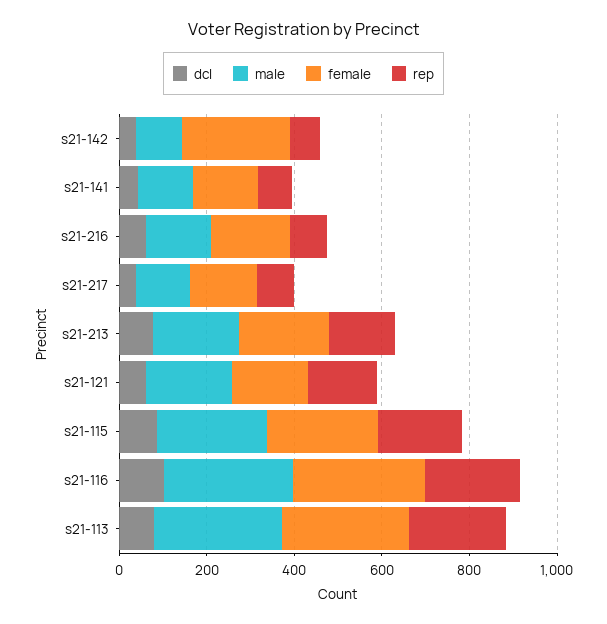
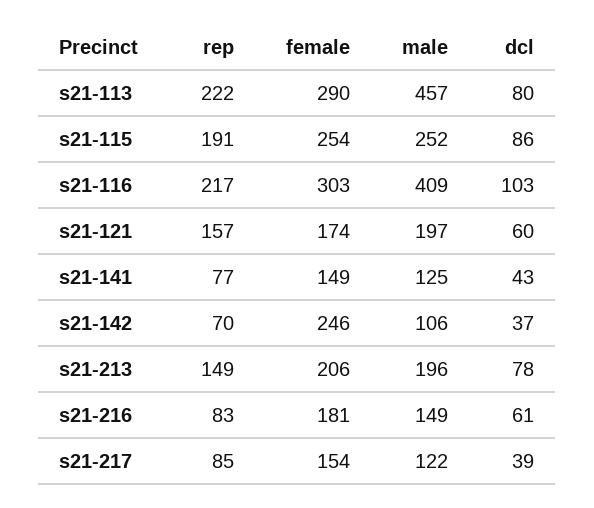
  {
    "dcl": {
      "s21-142": 37,
      "s21-141": 43,
      "s21-216": 61,
      "s21-217": 39,
      "s21-213": 78,
      "s21-121": 60,
      "s21-115": 86,
      "s21-116": 103,
      "s21-113": 80
    },
    "male": {
      "s21-142": 106,
      "s21-141": 125,
      "s21-216": 149,
      "s21-217": 122,
      "s21-213": 196,
      "s21-121": 197,
      "s21-115": 252,
-     "s21-116": 300,
+     "s21-116": 409,
-     "s21-113": 300
+     "s21-113": 457
    },
    "female": {
      "s21-142": 246,
      "s21-141": 149,
      "s21-216": 181,
      "s21-217": 154,
      "s21-213": 206,
      "s21-121": 174,
      "s21-115": 254,
      "s21-116": 303,
      "s21-113": 290
    },
    "rep": {
      "s21-142": 70,
      "s21-141": 77,
      "s21-216": 83,
      "s21-217": 85,
      "s21-213": 149,
      "s21-121": 157,
      "s21-115": 191,
      "s21-116": 217,
      "s21-113": 222
    }
  }

